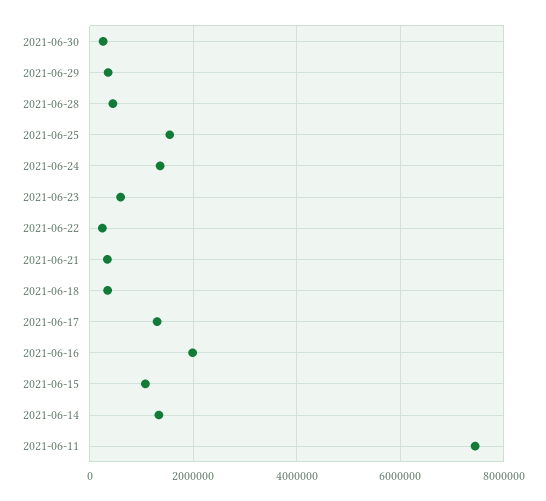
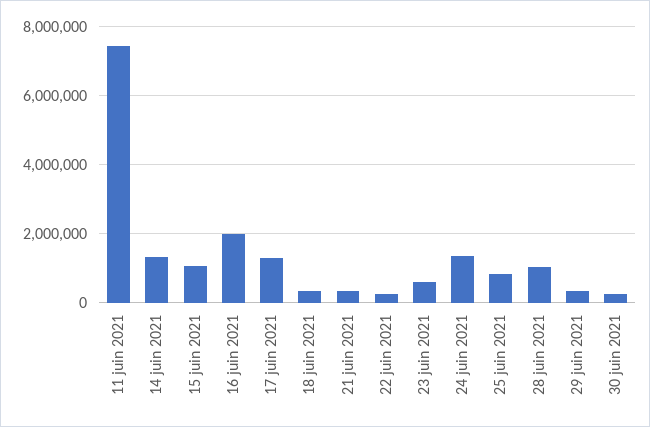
  {
    "2021-06-30": 200000,
    "2021-06-29": 400000,
-   "2021-06-28": 400000,
+   "2021-06-28": 1000000,
-   "2021-06-25": 1600000,
+   "2021-06-25": 800000,
    "2021-06-24": 1400000,
    "2021-06-23": 600000,
    "2021-06-22": 200000,
    "2021-06-21": 400000,
    "2021-06-18": 400000,
    "2021-06-17": 1400000,
    "2021-06-16": 2000000,
    "2021-06-15": 1000000,
    "2021-06-14": 1400000,
    "2021-06-11": 7400000
  }

